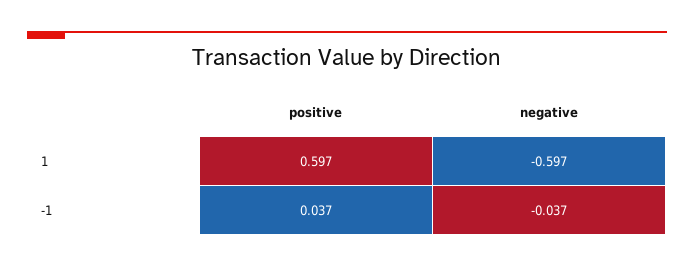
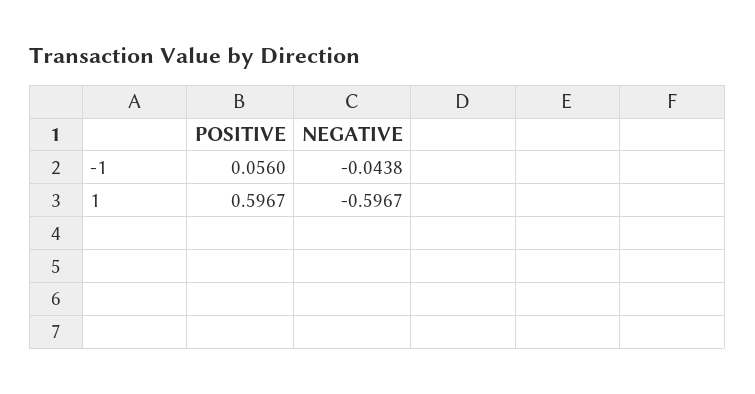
  {
    "positive": {
      "1": 0.5967,
-     "-1": 0.037
+     "-1": 0.056
    },
    "negative": {
      "1": -0.5967,
-     "-1": -0.037
+     "-1": -0.0438
    }
  }

